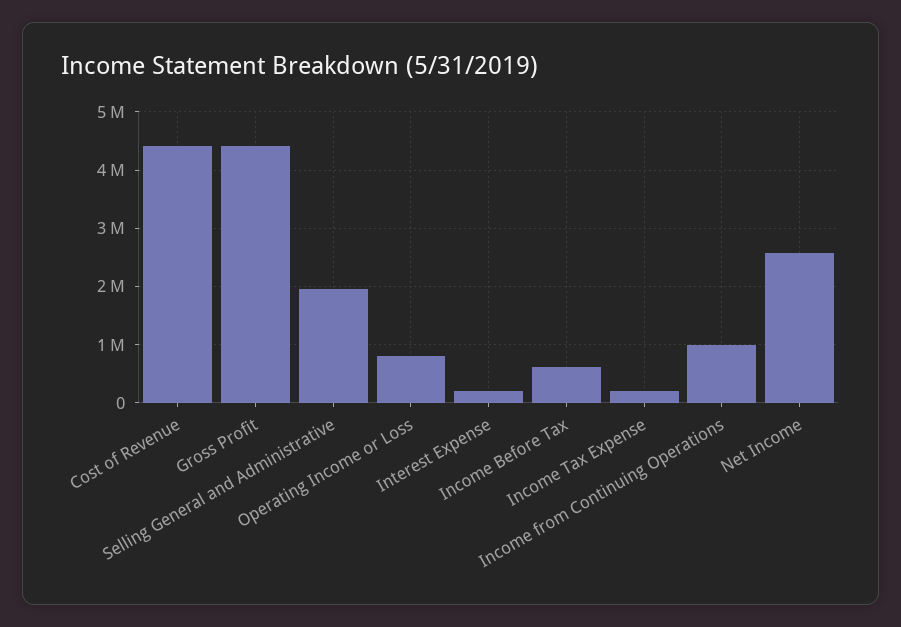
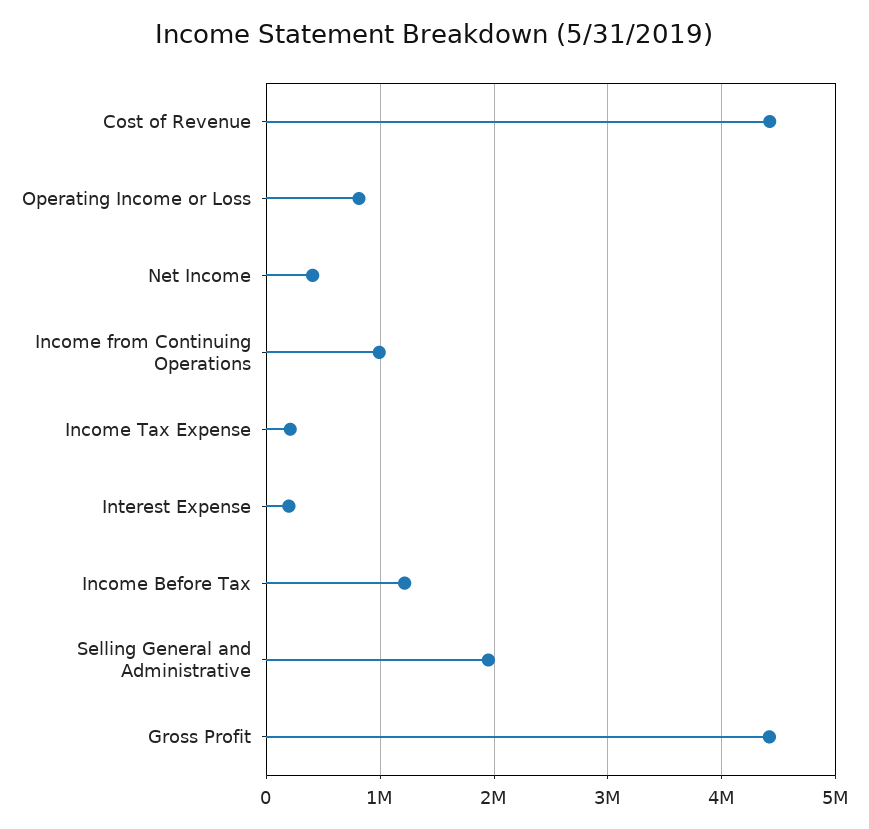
  {
    "Cost of Revenue": 4400000,
    "Gross Profit": 4400000,
    "Selling General and Administrative": 1900000,
    "Operating Income or Loss": 800000,
    "Interest Expense": 200000,
-   "Income Before Tax": 600000,
+   "Income Before Tax": 1200000,
    "Income Tax Expense": 200000,
    "Income from Continuing Operations": 1000000,
-   "Net Income": 2600000
+   "Net Income": 400000
  }

